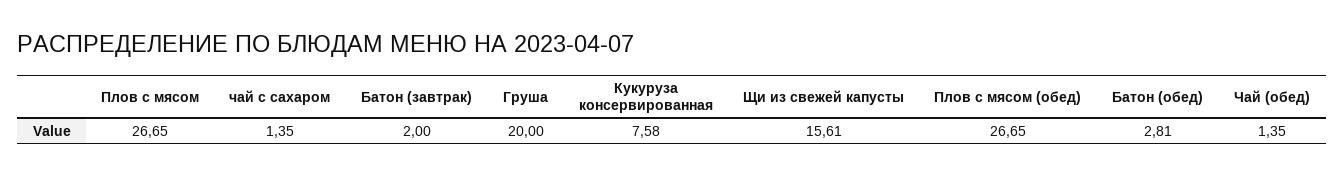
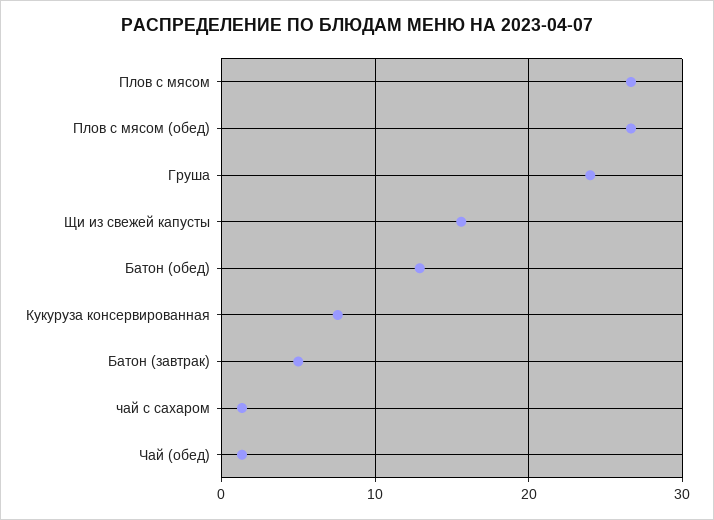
  {
    "Плов с мясом": 26.65,
    "чай с сахаром": 1.35,
-   "Батон (завтрак)": 2,
+   "Батон (завтрак)": 5,
-   "Груша": 20,
+   "Груша": 24,
    "Кукуруза консервированная": 7.58,
    "Щи из свежей капусты": 15.61,
    "Плов с мясом (обед)": 26.65,
-   "Батон (обед)": 2.81,
+   "Батон (обед)": 13,
    "Чай (обед)": 1.35
  }

